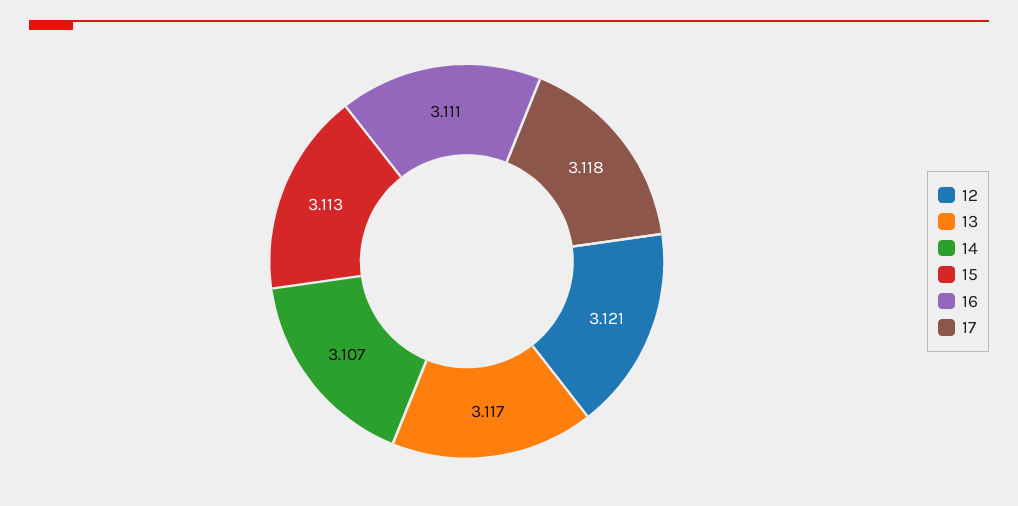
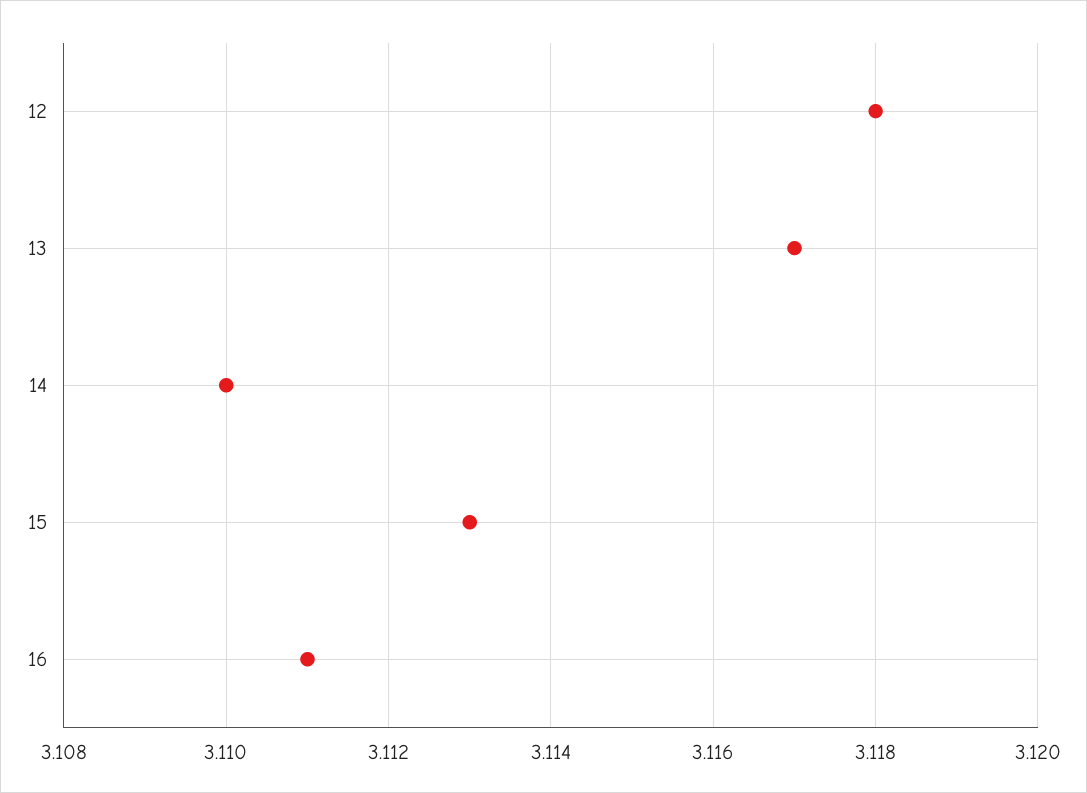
  {
-   "12": 3.121,
+   "12": 3.118,
    "13": 3.117,
-   "14": 3.107,
+   "14": 3.11,
    "15": 3.113,
-   "16": 3.111,
+   "16": 3.111
-   "17": 3.118
  }

